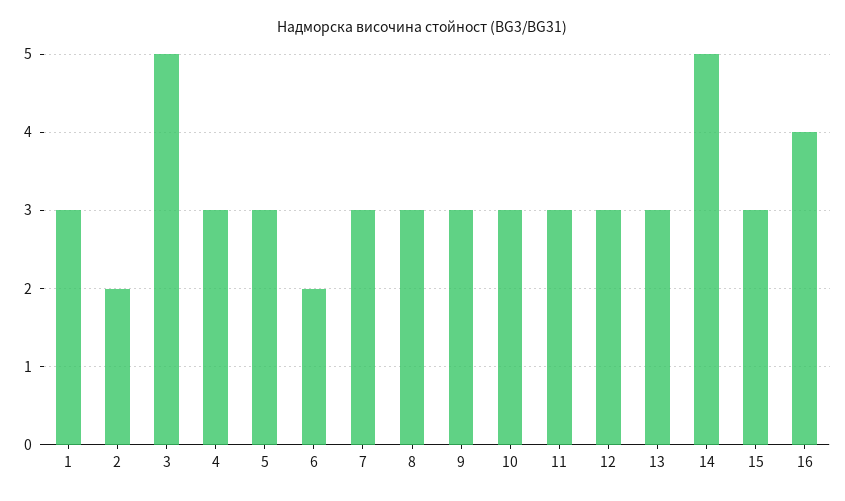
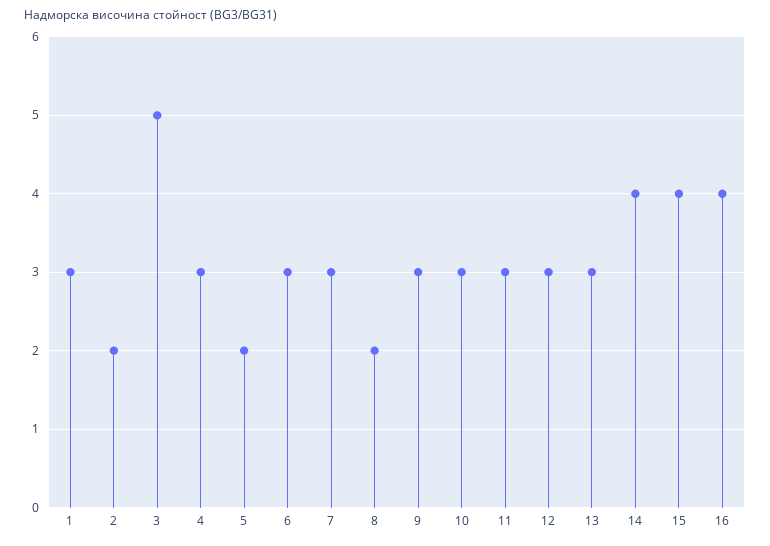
  {
    "1": 3,
    "2": 2,
    "3": 5,
    "4": 3,
-   "5": 3,
+   "5": 2,
-   "6": 2,
+   "6": 3,
    "7": 3,
-   "8": 3,
+   "8": 2,
    "9": 3,
    "10": 3,
    "11": 3,
    "12": 3,
    "13": 3,
-   "14": 5,
+   "14": 4,
-   "15": 3,
+   "15": 4,
    "16": 4
  }

